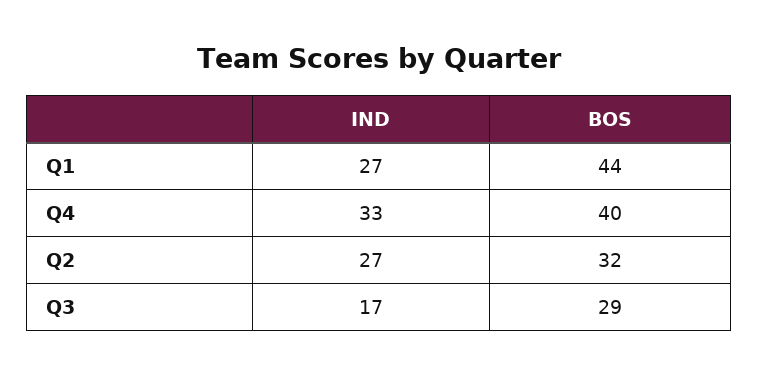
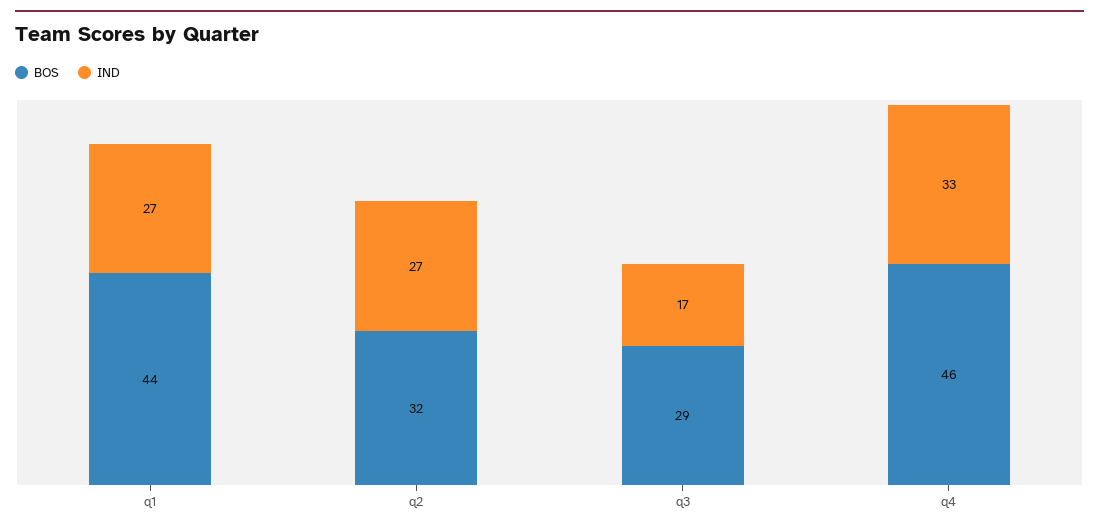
  {
    "IND": {
      "Q1": 27,
      "Q4": 33,
      "Q2": 27,
      "Q3": 17
    },
    "BOS": {
      "Q1": 44,
-     "Q4": 40,
+     "Q4": 46,
      "Q2": 32,
      "Q3": 29
    }
  }

